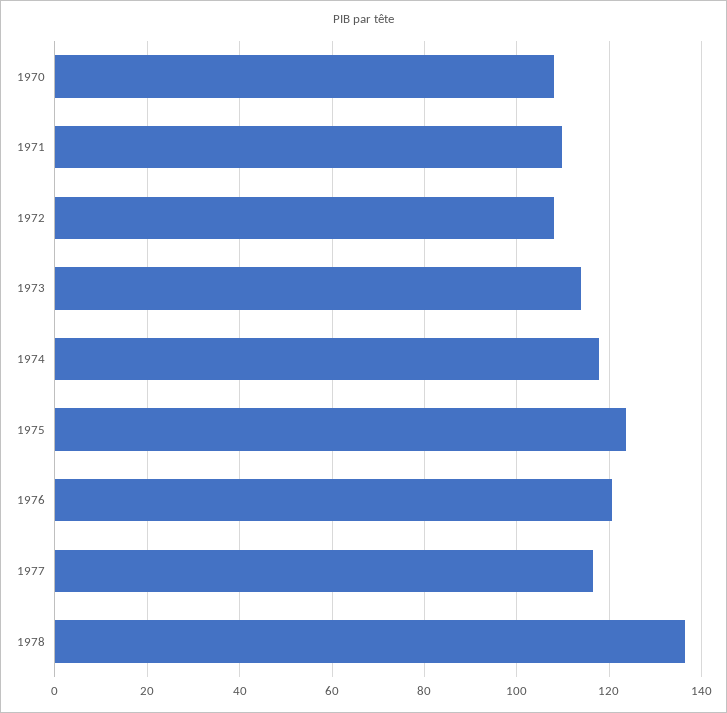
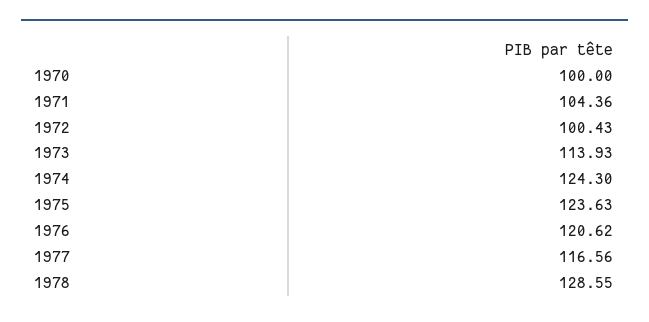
  {
-   "1970": 108,
+   "1970": 100,
-   "1971": 110,
+   "1971": 104.36,
-   "1972": 108,
+   "1972": 100.43,
    "1973": 113.93,
-   "1974": 118,
+   "1974": 124.3,
    "1975": 123.63,
    "1976": 120.62,
    "1977": 116.56,
-   "1978": 136
+   "1978": 128.55
  }

